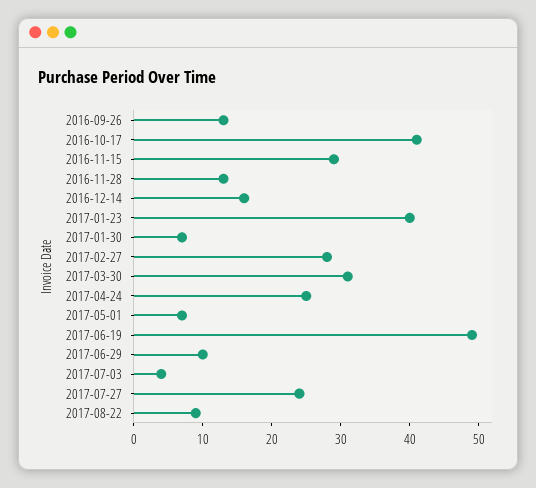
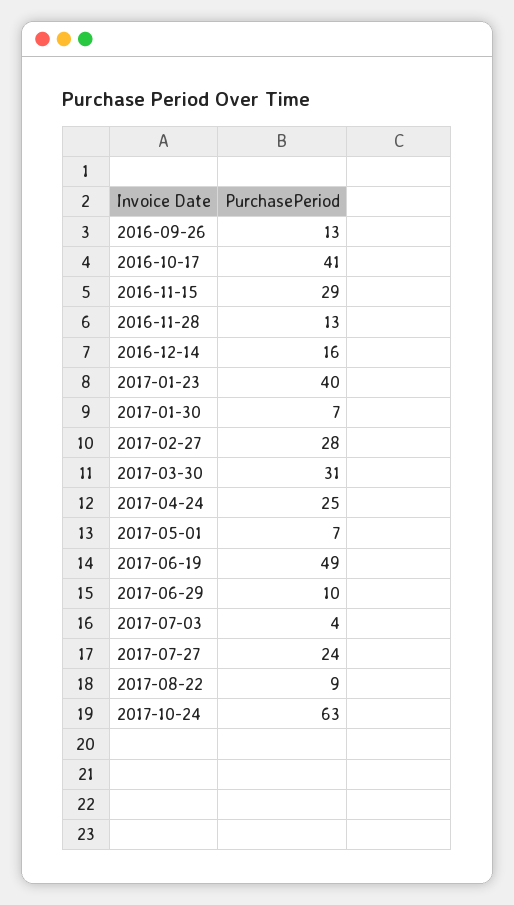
  {
    "2016-09-26": 13,
    "2016-10-17": 41,
    "2016-11-15": 29,
    "2016-11-28": 13,
    "2016-12-14": 16,
    "2017-01-23": 40,
    "2017-01-30": 7,
    "2017-02-27": 28,
    "2017-03-30": 31,
    "2017-04-24": 25,
    "2017-05-01": 7,
    "2017-06-19": 49,
    "2017-06-29": 10,
    "2017-07-03": 4,
    "2017-07-27": 24,
-   "2017-08-22": 9
+   "2017-08-22": 9,
+   "2017-10-24": 63
  }

